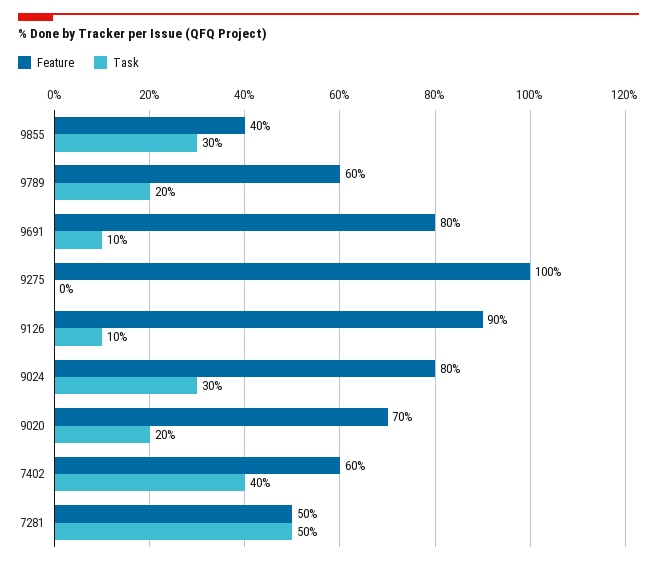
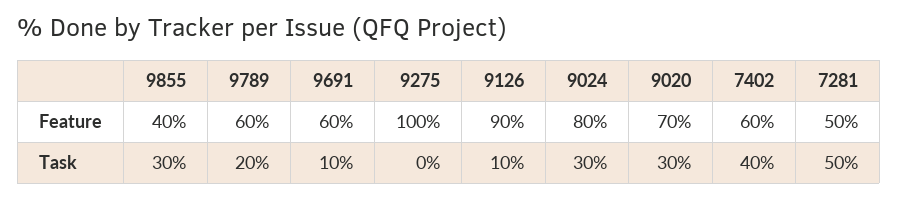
  {
    "Feature": {
      "9855": 40,
      "9789": 60,
-     "9691": 80,
+     "9691": 60,
      "9275": 100,
      "9126": 90,
      "9024": 80,
      "9020": 70,
      "7402": 60,
      "7281": 50
    },
    "Task": {
      "9855": 30,
      "9789": 20,
      "9691": 10,
      "9275": 0,
      "9126": 10,
      "9024": 30,
-     "9020": 20,
+     "9020": 30,
      "7402": 40,
      "7281": 50
    }
  }

